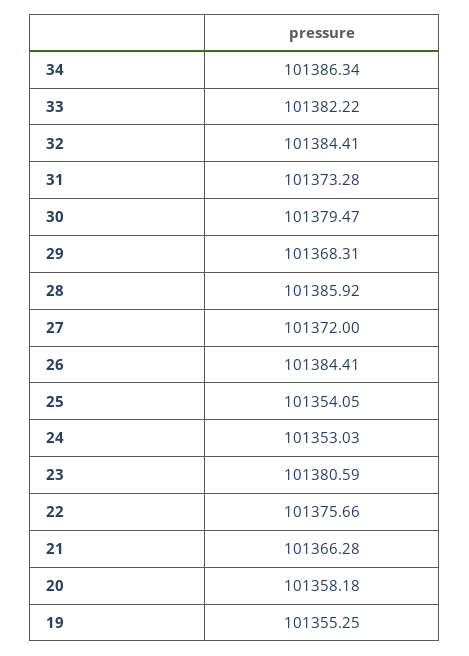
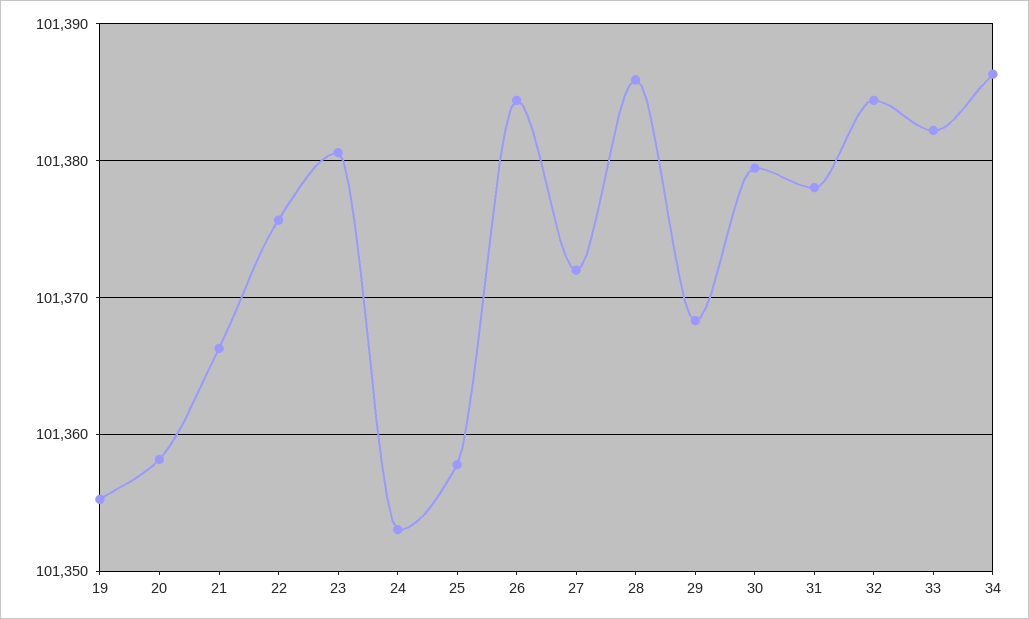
  {
    "34": 101386.34,
    "33": 101382.22,
    "32": 101384.41,
-   "31": 101373.28,
+   "31": 101378,
    "30": 101379.47,
    "29": 101368.31,
    "28": 101385.92,
    "27": 101372,
    "26": 101384.41,
-   "25": 101354.05,
+   "25": 101358,
    "24": 101353.03,
    "23": 101380.59,
    "22": 101375.66,
    "21": 101366.28,
    "20": 101358.18,
    "19": 101355.25
  }

